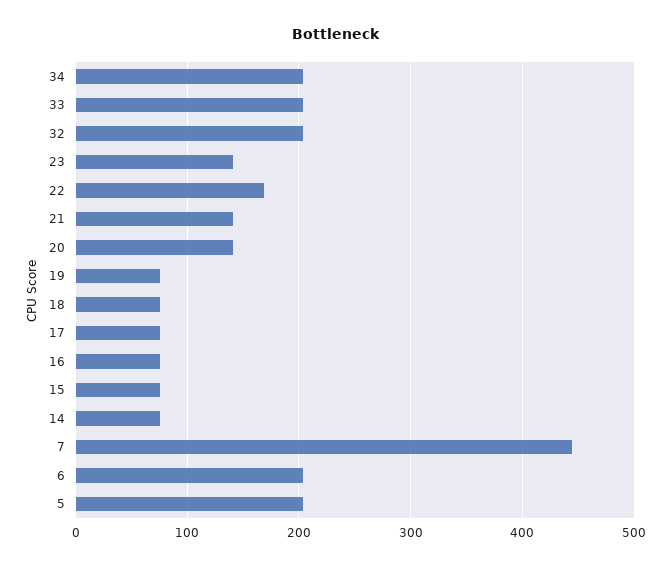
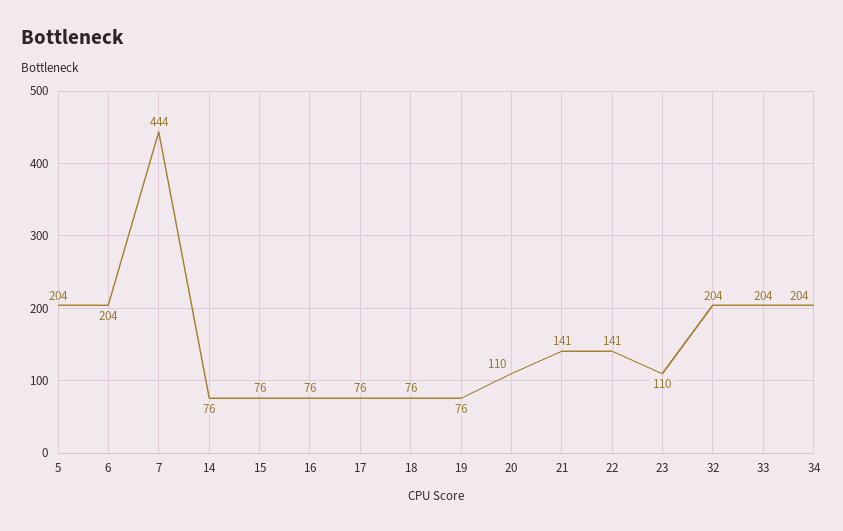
  {
    "34": 204,
    "33": 204,
    "32": 204,
-   "23": 140,
+   "23": 110,
-   "22": 170,
+   "22": 141,
    "21": 141,
-   "20": 140,
+   "20": 110,
    "19": 76,
    "18": 76,
    "17": 76,
    "16": 76,
    "15": 76,
    "14": 76,
    "7": 444,
    "6": 204,
    "5": 204
  }

